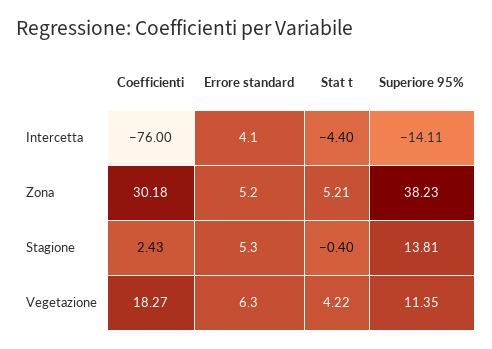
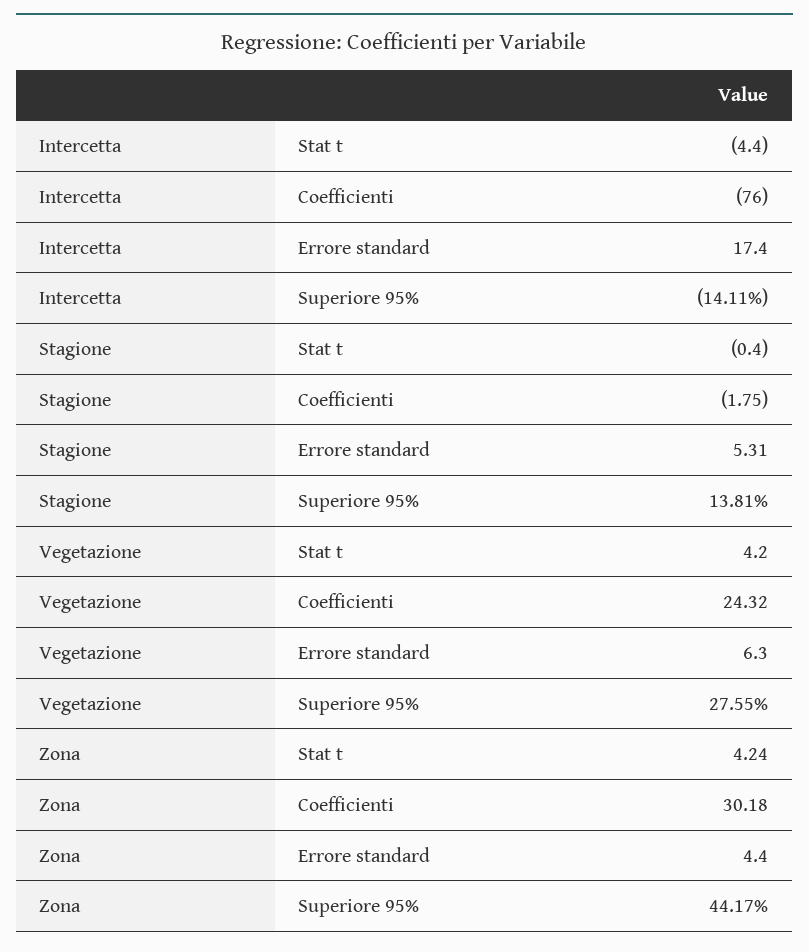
  {
    "Coefficienti": {
      "Intercetta": -76,
      "Zona": 30.18,
-     "Stagione": 2.43,
+     "Stagione": -1.75,
-     "Vegetazione": 18.27
+     "Vegetazione": 24.32
    },
    "Errore standard": {
-     "Intercetta": 4.1,
+     "Intercetta": 17.4,
-     "Zona": 5.2,
+     "Zona": 4.4,
-     "Stagione": 5.3,
+     "Stagione": 5.31,
      "Vegetazione": 6.3
    },
    "Stat t": {
      "Intercetta": -4.4,
-     "Zona": 5.21,
+     "Zona": 4.24,
      "Stagione": -0.4,
-     "Vegetazione": 4.22
+     "Vegetazione": 4.2
    },
    "Superiore 95%": {
      "Intercetta": -14.11,
-     "Zona": 38.23,
+     "Zona": 44.17,
      "Stagione": 13.81,
-     "Vegetazione": 11.35
+     "Vegetazione": 27.55
    }
  }

